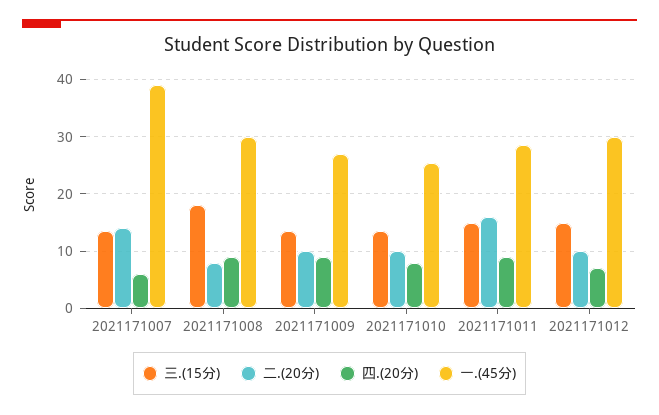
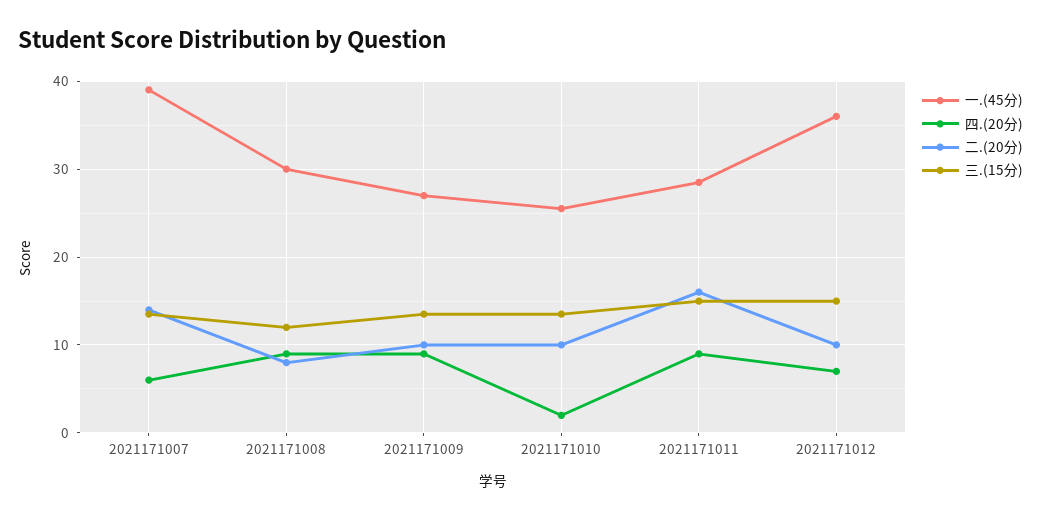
  {
    "三.(15分)": {
      "2021171007": 14,
-     "2021171008": 18,
+     "2021171008": 12,
      "2021171009": 14,
      "2021171010": 14,
      "2021171011": 15,
      "2021171012": 15
    },
    "二.(20分)": {
      "2021171007": 14,
      "2021171008": 8,
      "2021171009": 10,
      "2021171010": 10,
      "2021171011": 16,
      "2021171012": 10
    },
    "四.(20分)": {
      "2021171007": 6,
      "2021171008": 9,
      "2021171009": 9,
-     "2021171010": 8,
+     "2021171010": 2,
      "2021171011": 9,
      "2021171012": 7
    },
    "一.(45分)": {
      "2021171007": 39,
      "2021171008": 30,
      "2021171009": 27,
      "2021171010": 26,
      "2021171011": 29,
-     "2021171012": 30
+     "2021171012": 36
    }
  }

